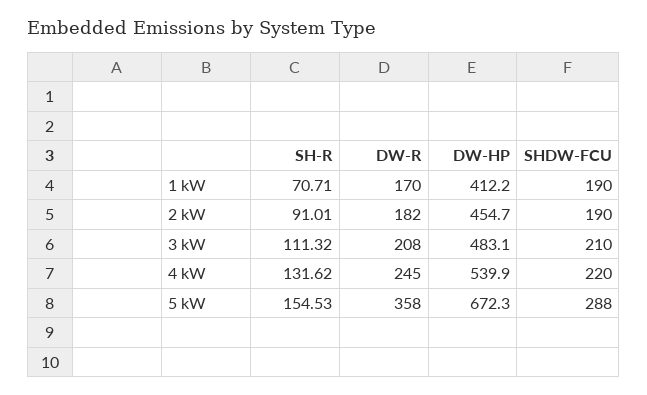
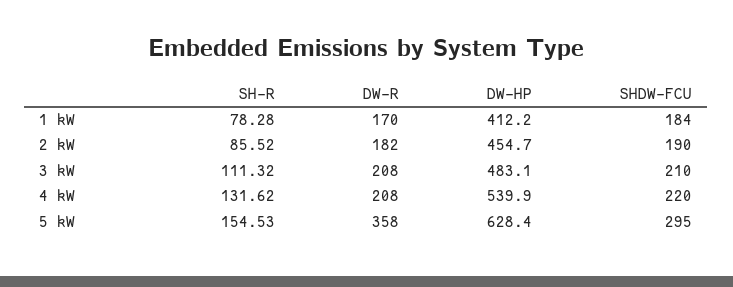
  {
    "SH-R": {
-     "1 kW": 70.71,
+     "1 kW": 78.28,
-     "2 kW": 91.01,
+     "2 kW": 85.52,
      "3 kW": 111.32,
      "4 kW": 131.62,
      "5 kW": 154.53
    },
    "DW-R": {
      "1 kW": 170,
      "2 kW": 182,
      "3 kW": 208,
-     "4 kW": 245,
+     "4 kW": 208,
      "5 kW": 358
    },
    "DW-HP": {
      "1 kW": 412.2,
      "2 kW": 454.7,
      "3 kW": 483.1,
      "4 kW": 539.9,
-     "5 kW": 672.3
+     "5 kW": 628.4
    },
    "SHDW-FCU": {
-     "1 kW": 190,
+     "1 kW": 184,
      "2 kW": 190,
      "3 kW": 210,
      "4 kW": 220,
-     "5 kW": 288
+     "5 kW": 295
    }
  }

